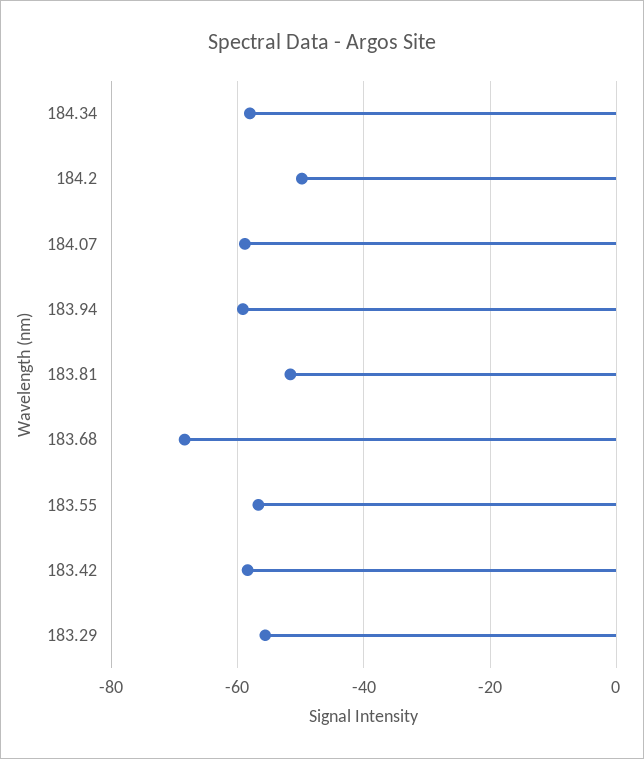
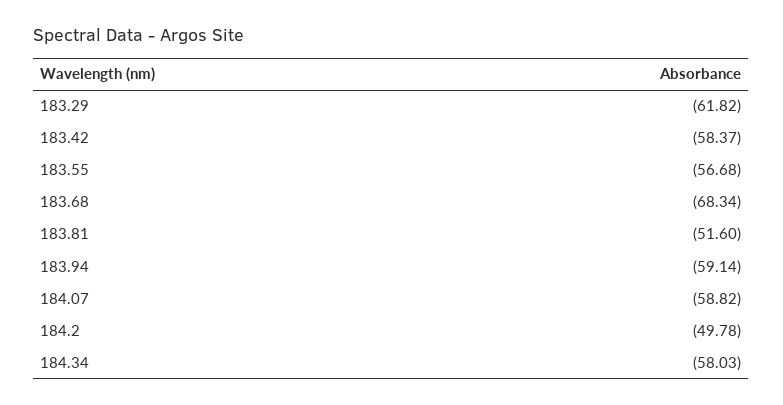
  {
    "184.34": -58.03,
    "184.2": -49.78,
    "184.07": -58.82,
    "183.94": -59.14,
    "183.81": -51.6,
    "183.68": -68.34,
    "183.55": -56.68,
    "183.42": -58.37,
-   "183.29": -56
+   "183.29": -61.82
  }

